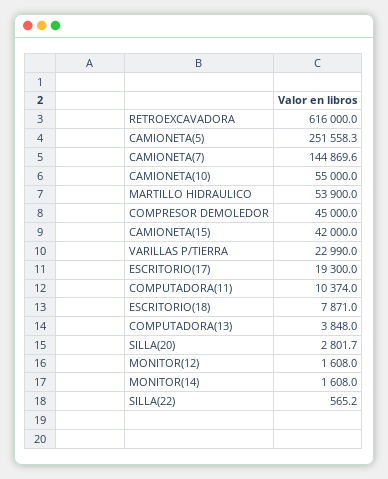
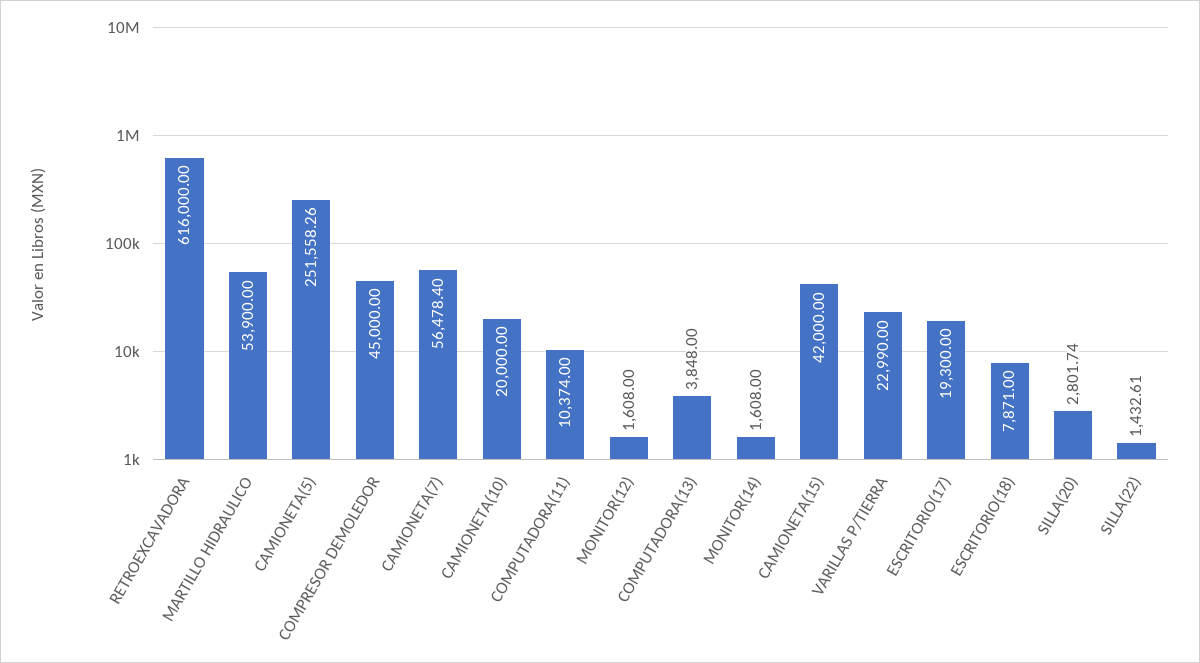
  {
    "RETROEXCAVADORA": 616000,
    "CAMIONETA(5)": 251558.26,
-   "CAMIONETA(7)": 144869.6,
+   "CAMIONETA(7)": 56478.4,
-   "CAMIONETA(10)": 55000,
+   "CAMIONETA(10)": 20000,
    "MARTILLO HIDRAULICO": 53900,
    "COMPRESOR DEMOLEDOR": 45000,
    "CAMIONETA(15)": 42000,
    "VARILLAS P/TIERRA": 22990,
    "ESCRITORIO(17)": 19300,
    "COMPUTADORA(11)": 10374,
    "ESCRITORIO(18)": 7871,
    "COMPUTADORA(13)": 3848,
    "SILLA(20)": 2801.74,
    "MONITOR(12)": 1608,
    "MONITOR(14)": 1608,
-   "SILLA(22)": 565.2
+   "SILLA(22)": 1432.61
  }

